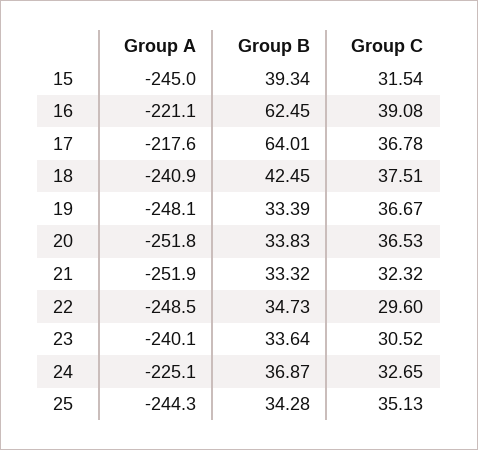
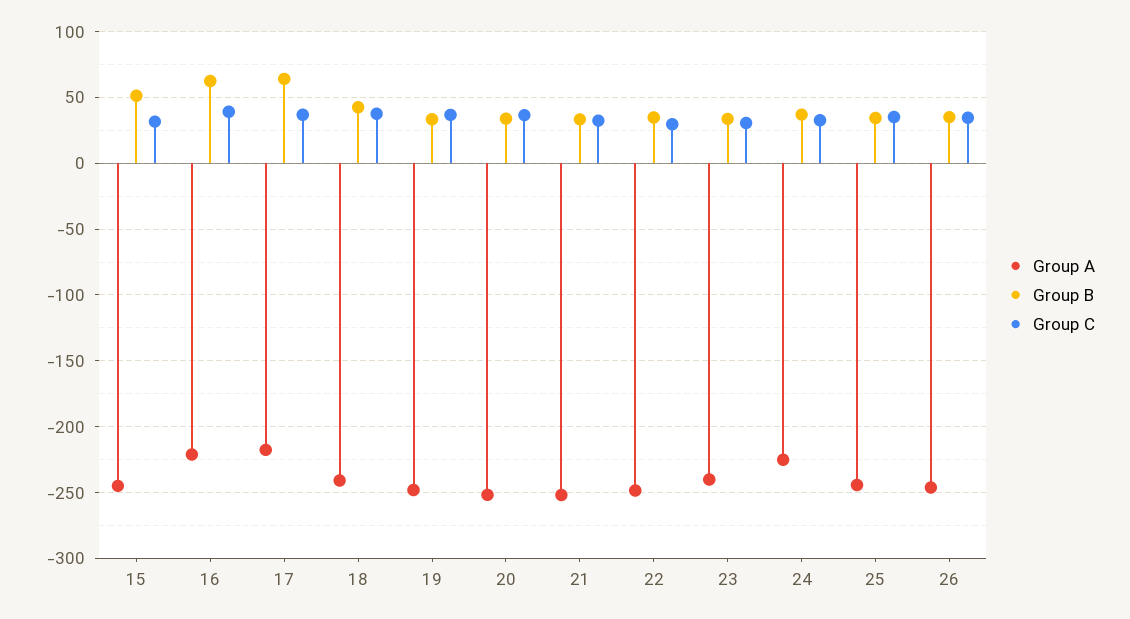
  {
    "Group A": {
      "15": -245,
      "16": -221.1,
      "17": -217.6,
      "18": -240.9,
      "19": -248.1,
      "20": -251.8,
      "21": -251.9,
      "22": -248.5,
      "23": -240.1,
      "24": -225.1,
-     "25": -244.3
+     "25": -244.3,
+     "26": -245
    },
    "Group B": {
-     "15": 39.34,
+     "15": 50,
      "16": 62.45,
      "17": 64.01,
      "18": 42.45,
      "19": 33.39,
      "20": 33.83,
      "21": 33.32,
      "22": 34.73,
      "23": 33.64,
      "24": 36.87,
-     "25": 34.28
+     "25": 34.28,
+     "26": 35
    },
    "Group C": {
      "15": 31.54,
      "16": 39.08,
      "17": 36.78,
      "18": 37.51,
      "19": 36.67,
      "20": 36.53,
      "21": 32.32,
      "22": 29.6,
      "23": 30.52,
      "24": 32.65,
-     "25": 35.13
+     "25": 35.13,
+     "26": 35
    }
  }

